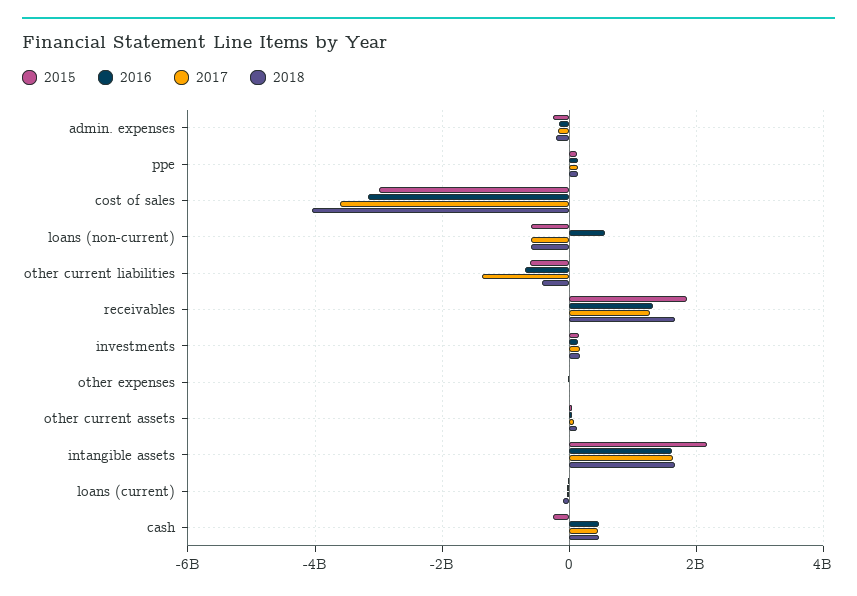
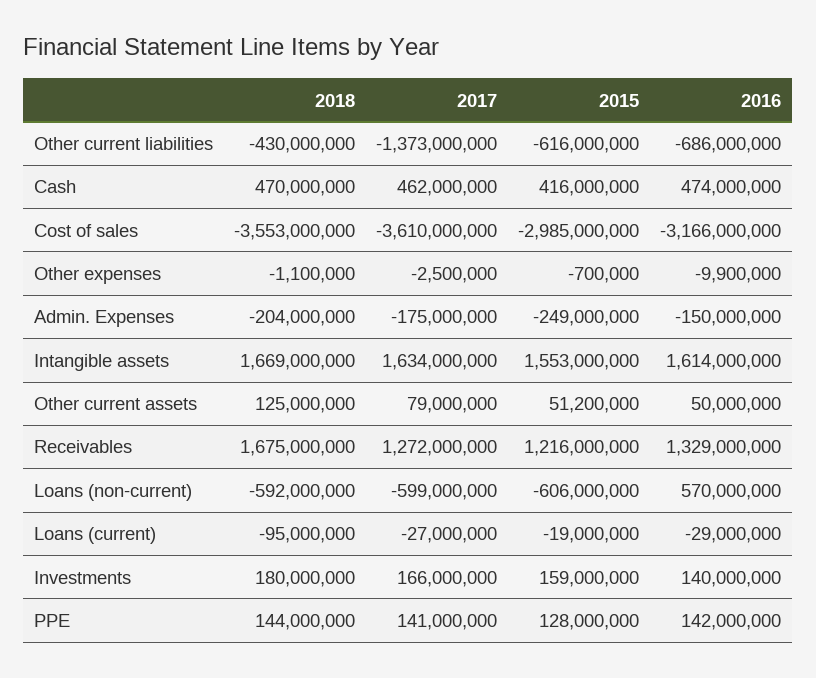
  {
    "2015": {
      "admin. expenses": -249000000,
      "ppe": 128000000,
      "cost of sales": -2985000000,
      "loans (non-current)": -606000000,
      "other current liabilities": -616000000,
-     "receivables": 1800000000,
+     "receivables": 1216000000,
      "investments": 159000000,
      "other expenses": -700000,
      "other current assets": 51200000,
-     "intangible assets": 2200000000,
+     "intangible assets": 1553000000,
      "loans (current)": -19000000,
-     "cash": -200000000
+     "cash": 416000000
    },
    "2016": {
      "admin. expenses": -150000000,
      "ppe": 142000000,
      "cost of sales": -3166000000,
      "loans (non-current)": 570000000,
      "other current liabilities": -686000000,
      "receivables": 1329000000,
      "investments": 140000000,
      "other expenses": -9900000,
      "other current assets": 50000000,
      "intangible assets": 1614000000,
      "loans (current)": -29000000,
      "cash": 474000000
    },
    "2017": {
      "admin. expenses": -175000000,
      "ppe": 141000000,
      "cost of sales": -3610000000,
      "loans (non-current)": -599000000,
      "other current liabilities": -1373000000,
      "receivables": 1272000000,
      "investments": 166000000,
      "other expenses": -2500000,
      "other current assets": 79000000,
      "intangible assets": 1634000000,
      "loans (current)": -27000000,
      "cash": 462000000
    },
    "2018": {
      "admin. expenses": -204000000,
      "ppe": 144000000,
-     "cost of sales": -4000000000,
+     "cost of sales": -3553000000,
      "loans (non-current)": -592000000,
      "other current liabilities": -430000000,
      "receivables": 1675000000,
      "investments": 180000000,
      "other expenses": -1100000,
      "other current assets": 125000000,
      "intangible assets": 1669000000,
      "loans (current)": -95000000,
      "cash": 470000000
    }
  }

